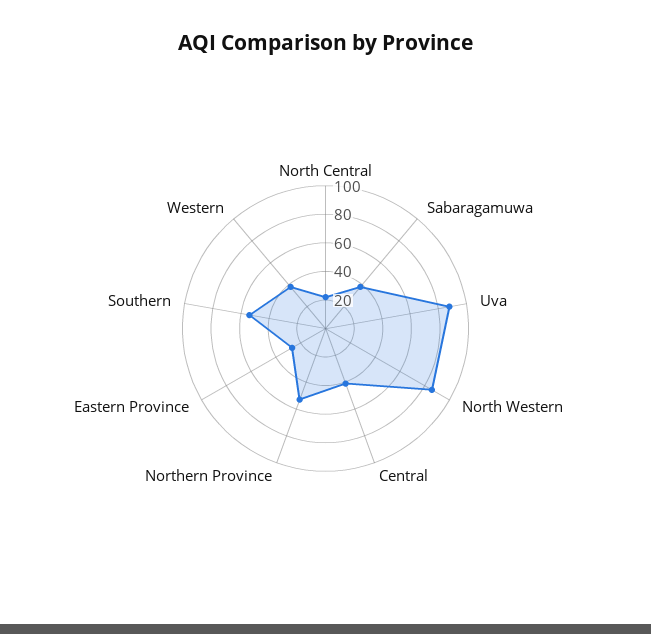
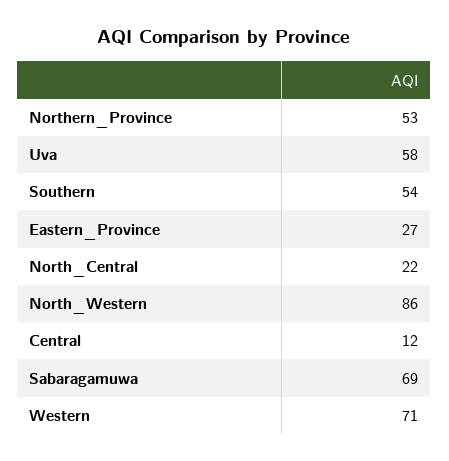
  {
    "North Central": 22,
-   "Sabaragamuwa": 40,
+   "Sabaragamuwa": 69,
-   "Uva": 90,
+   "Uva": 58,
    "North Western": 86,
-   "Central": 40,
+   "Central": 12,
    "Northern Province": 53,
    "Eastern Province": 27,
    "Southern": 54,
-   "Western": 40
+   "Western": 71
  }

